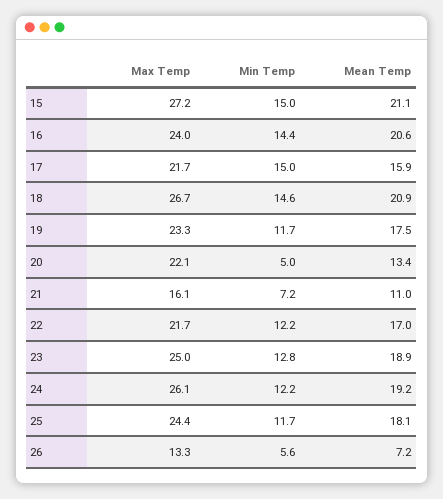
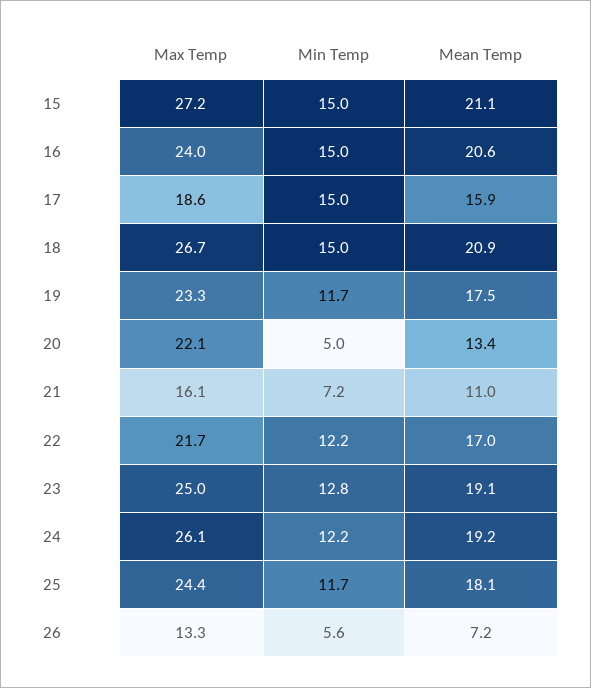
  {
    "Max Temp": {
      "15": 27.2,
      "16": 24,
-     "17": 21.7,
+     "17": 18.6,
      "18": 26.7,
      "19": 23.3,
      "20": 22.1,
      "21": 16.1,
      "22": 21.7,
      "23": 25,
      "24": 26.1,
      "25": 24.4,
      "26": 13.3
    },
    "Min Temp": {
      "15": 15,
-     "16": 14.4,
+     "16": 15,
      "17": 15,
-     "18": 14.6,
+     "18": 15,
      "19": 11.7,
      "20": 5,
      "21": 7.2,
      "22": 12.2,
      "23": 12.8,
      "24": 12.2,
      "25": 11.7,
      "26": 5.6
    },
    "Mean Temp": {
      "15": 21.1,
      "16": 20.6,
      "17": 15.9,
      "18": 20.9,
      "19": 17.5,
      "20": 13.4,
      "21": 11,
      "22": 17,
-     "23": 18.9,
+     "23": 19.1,
      "24": 19.2,
      "25": 18.1,
      "26": 7.2
    }
  }

